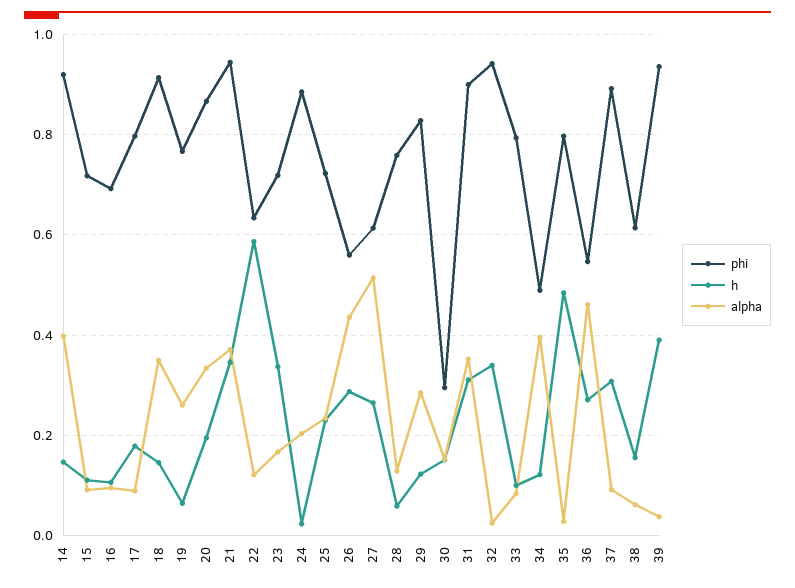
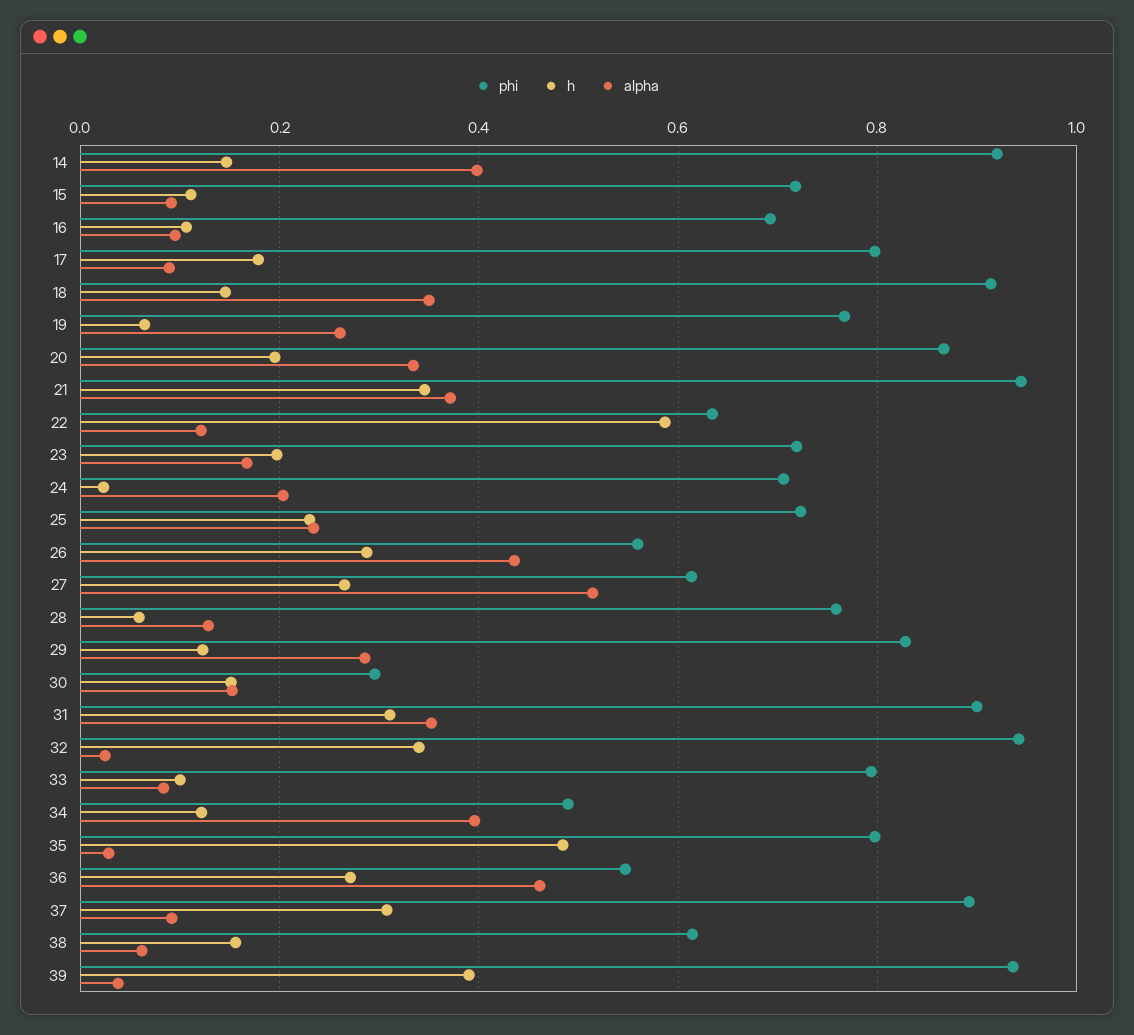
  {
    "phi": {
      "14": 0.92,
      "15": 0.72,
      "16": 0.7,
      "17": 0.8,
      "18": 0.92,
      "19": 0.76,
      "20": 0.86,
      "21": 0.94,
      "22": 0.64,
      "23": 0.72,
-     "24": 0.88,
+     "24": 0.7,
      "25": 0.72,
      "26": 0.56,
      "27": 0.62,
      "28": 0.76,
      "29": 0.82,
      "30": 0.3,
      "31": 0.9,
      "32": 0.94,
      "33": 0.8,
      "34": 0.48,
      "35": 0.8,
      "36": 0.54,
      "37": 0.9,
      "38": 0.62,
      "39": 0.94
    },
    "h": {
      "14": 0.14,
      "15": 0.12,
      "16": 0.1,
      "17": 0.18,
      "18": 0.14,
      "19": 0.06,
      "20": 0.2,
      "21": 0.34,
      "22": 0.58,
-     "23": 0.34,
+     "23": 0.2,
      "24": 0.02,
      "25": 0.24,
      "26": 0.28,
      "27": 0.26,
      "28": 0.06,
      "29": 0.12,
      "30": 0.16,
      "31": 0.32,
      "32": 0.34,
      "33": 0.1,
      "34": 0.12,
      "35": 0.48,
      "36": 0.28,
      "37": 0.3,
      "38": 0.16,
      "39": 0.4
    },
    "alpha": {
      "14": 0.4,
      "15": 0.1,
      "16": 0.1,
      "17": 0.08,
      "18": 0.36,
      "19": 0.26,
      "20": 0.34,
      "21": 0.38,
      "22": 0.12,
      "23": 0.16,
      "24": 0.2,
      "25": 0.24,
      "26": 0.44,
      "27": 0.52,
      "28": 0.12,
      "29": 0.28,
      "30": 0.16,
      "31": 0.36,
      "32": 0.02,
      "33": 0.08,
      "34": 0.4,
      "35": 0.02,
      "36": 0.46,
      "37": 0.1,
      "38": 0.06,
      "39": 0.04
    }
  }

